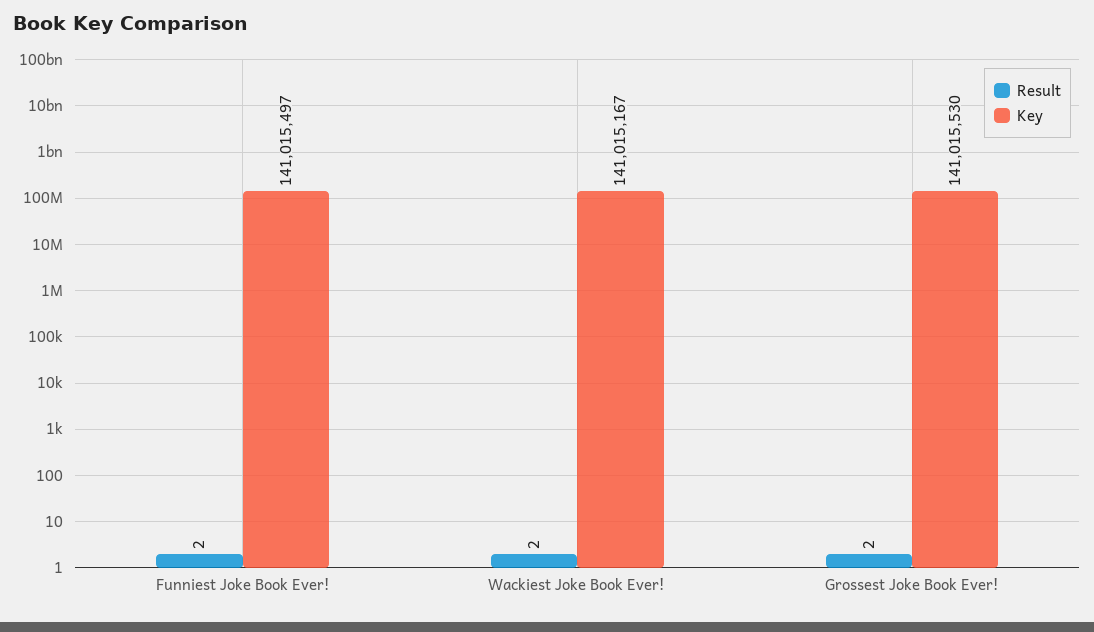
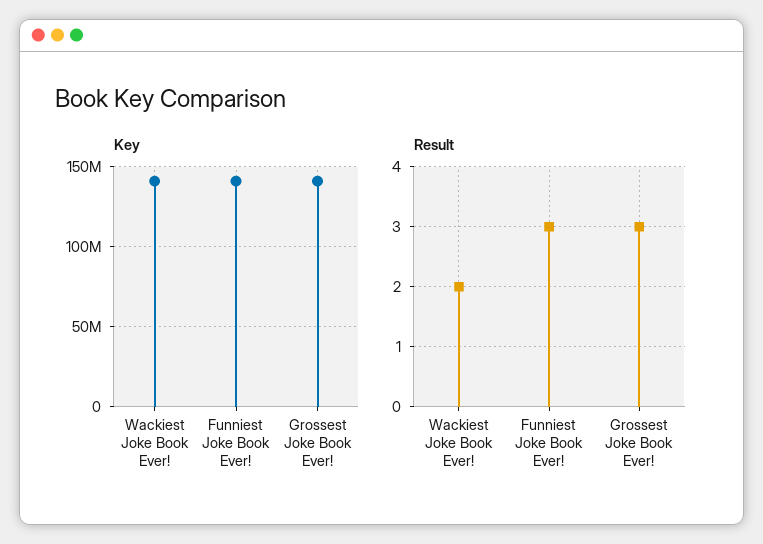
  {
    "Result": {
-     "Funniest Joke Book Ever!": 2,
+     "Funniest Joke Book Ever!": 3,
      "Wackiest Joke Book Ever!": 2,
-     "Grossest Joke Book Ever!": 2
+     "Grossest Joke Book Ever!": 3
    },
    "Key": {
      "Funniest Joke Book Ever!": 141015497,
      "Wackiest Joke Book Ever!": 141015167,
      "Grossest Joke Book Ever!": 141015530
    }
  }

